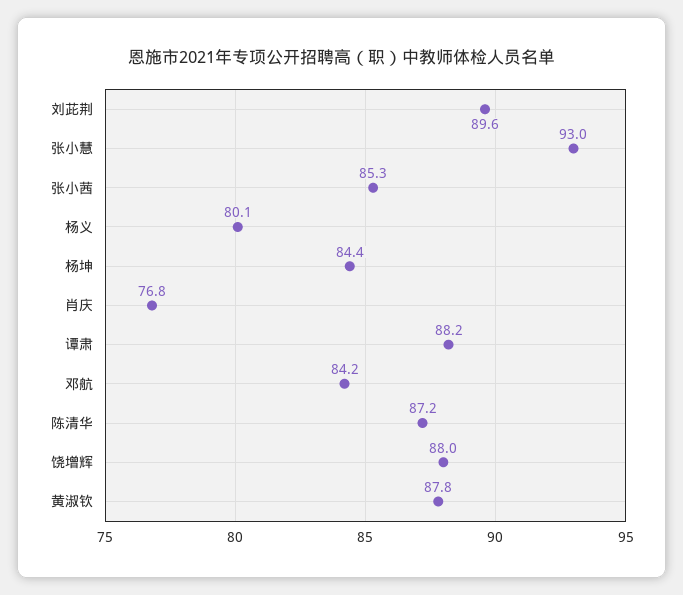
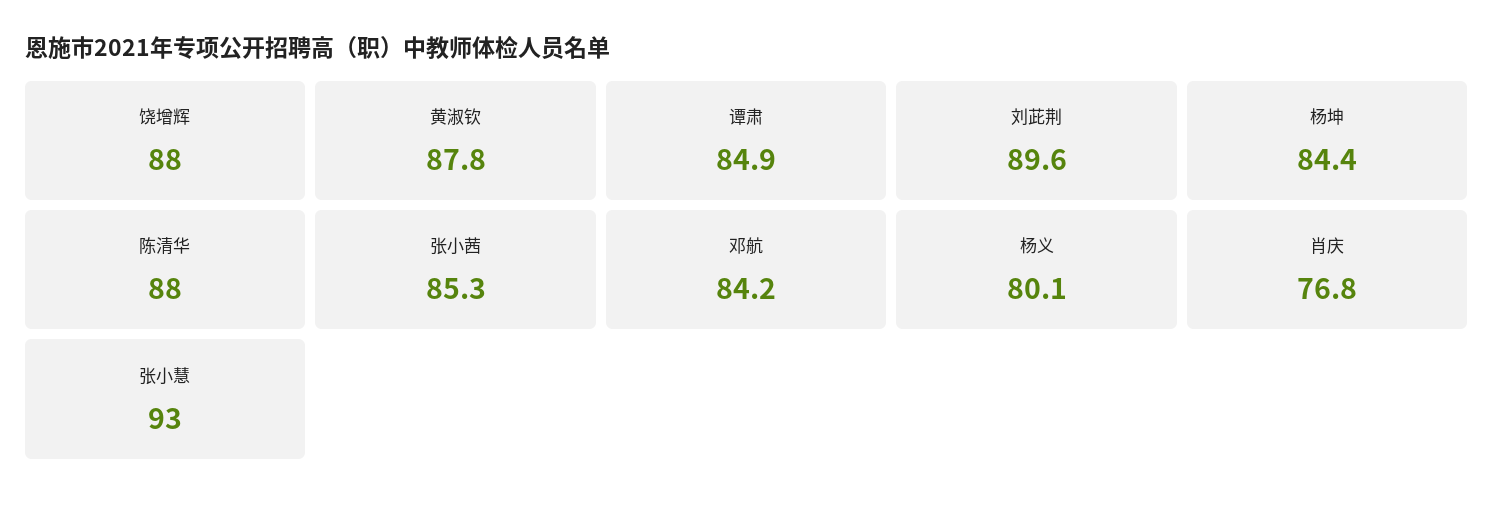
  {
    "刘茈荆": 89.6,
    "张小慧": 93,
    "张小茜": 85.3,
    "杨义": 80.1,
    "杨坤": 84.4,
    "肖庆": 76.8,
-   "谭肃": 88.2,
+   "谭肃": 84.9,
    "邓航": 84.2,
-   "陈清华": 87.2,
+   "陈清华": 88,
    "饶增辉": 88,
    "黄淑钦": 87.8
  }

